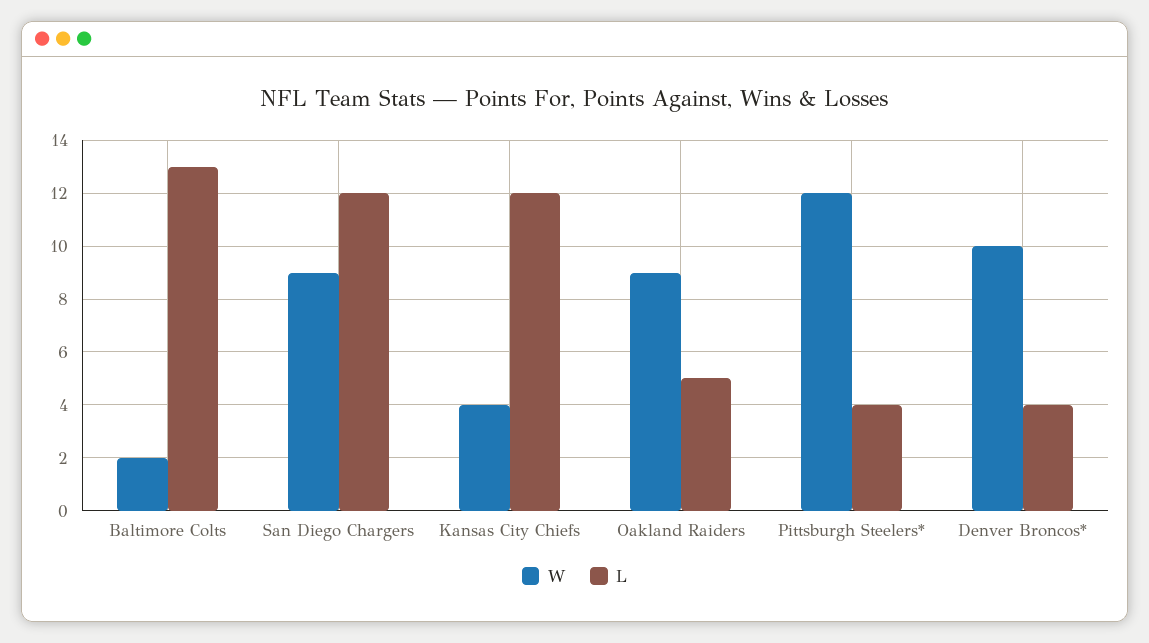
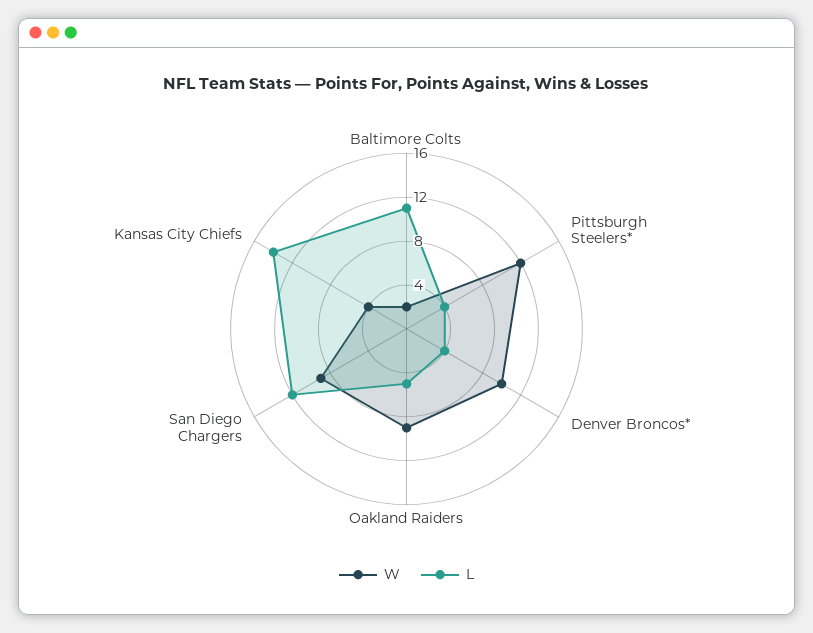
  {
    "W": {
      "Baltimore Colts": 2,
      "San Diego Chargers": 9,
      "Kansas City Chiefs": 4,
      "Oakland Raiders": 9,
      "Pittsburgh Steelers*": 12,
      "Denver Broncos*": 10
    },
    "L": {
-     "Baltimore Colts": 13,
+     "Baltimore Colts": 11,
      "San Diego Chargers": 12,
-     "Kansas City Chiefs": 12,
+     "Kansas City Chiefs": 14,
      "Oakland Raiders": 5,
      "Pittsburgh Steelers*": 4,
      "Denver Broncos*": 4
    }
  }

